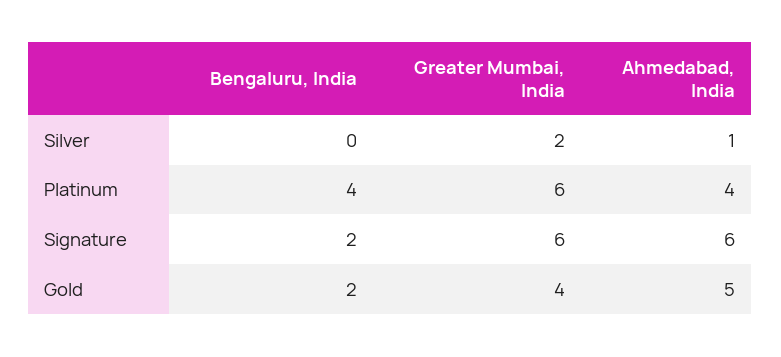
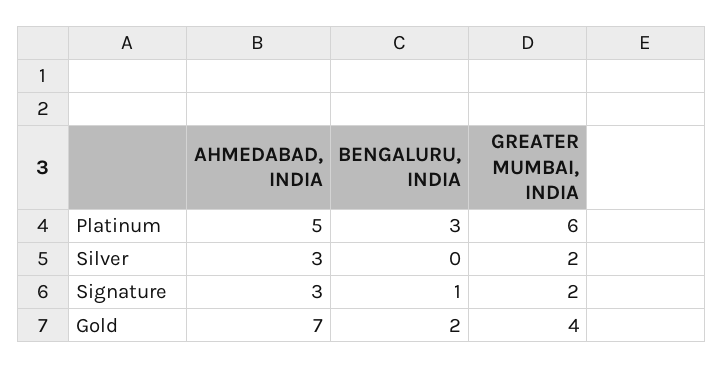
  {
    "Bengaluru, India": {
      "Silver": 0,
-     "Platinum": 4,
+     "Platinum": 3,
-     "Signature": 2,
+     "Signature": 1,
      "Gold": 2
    },
    "Greater Mumbai, India": {
      "Silver": 2,
      "Platinum": 6,
-     "Signature": 6,
+     "Signature": 2,
      "Gold": 4
    },
    "Ahmedabad, India": {
-     "Silver": 1,
+     "Silver": 3,
-     "Platinum": 4,
+     "Platinum": 5,
-     "Signature": 6,
+     "Signature": 3,
-     "Gold": 5
+     "Gold": 7
    }
  }

